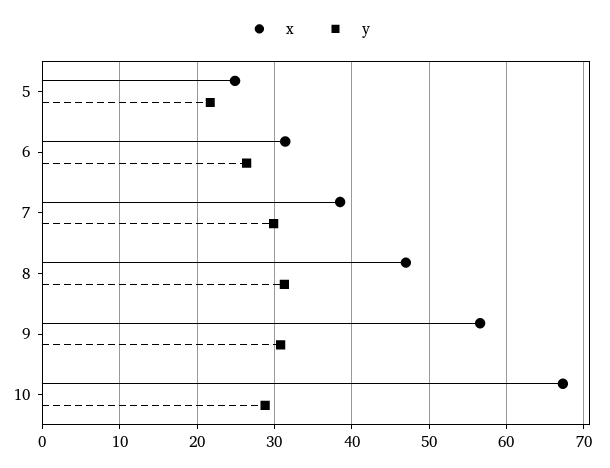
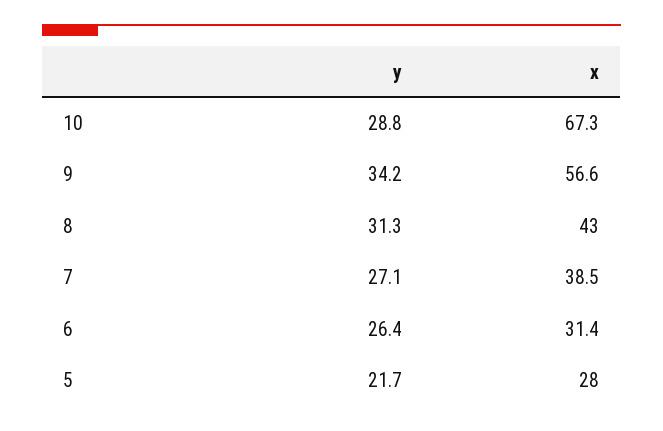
  {
    "x": {
-     "5": 25,
+     "5": 28,
      "6": 31.4,
      "7": 38.5,
-     "8": 47,
+     "8": 43,
      "9": 56.6,
      "10": 67.3
    },
    "y": {
      "5": 21.7,
      "6": 26.4,
-     "7": 30,
+     "7": 27.1,
      "8": 31.3,
-     "9": 31,
+     "9": 34.2,
      "10": 28.8
    }
  }

